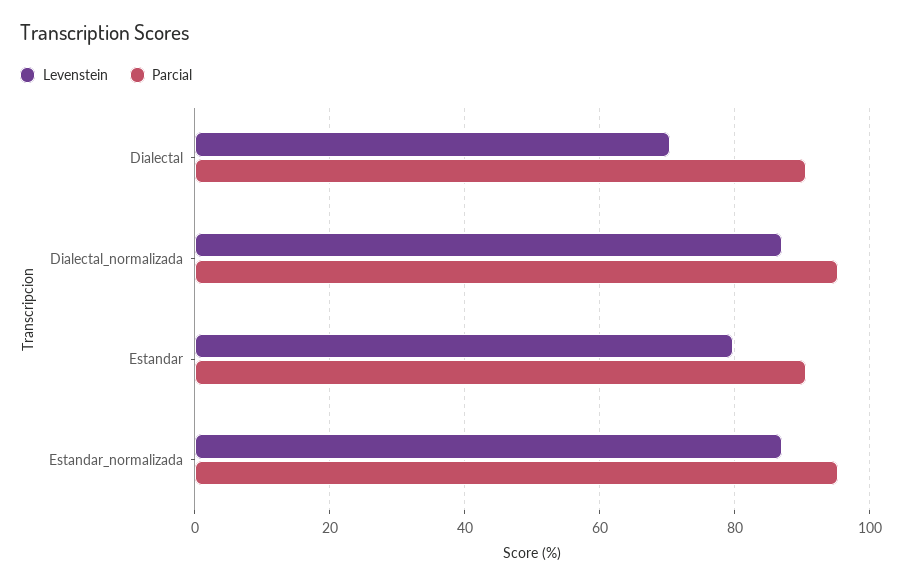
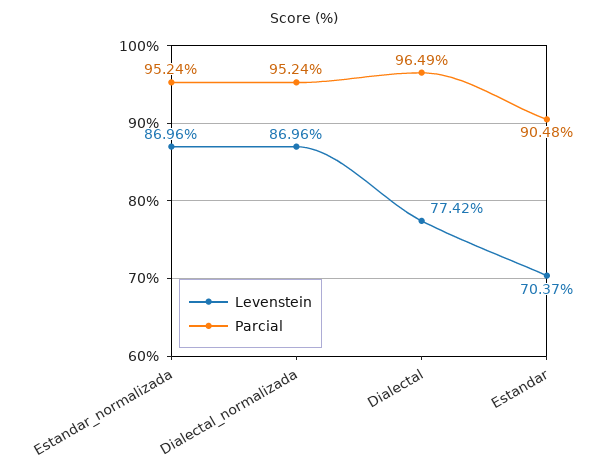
  {
    "Levenstein": {
-     "Dialectal": 70,
+     "Dialectal": 77.42,
      "Dialectal_normalizada": 86.96,
-     "Estandar": 80,
+     "Estandar": 70.37,
      "Estandar_normalizada": 86.96
    },
    "Parcial": {
-     "Dialectal": 90,
+     "Dialectal": 96.49,
      "Dialectal_normalizada": 95.24,
      "Estandar": 90.48,
      "Estandar_normalizada": 95.24
    }
  }

